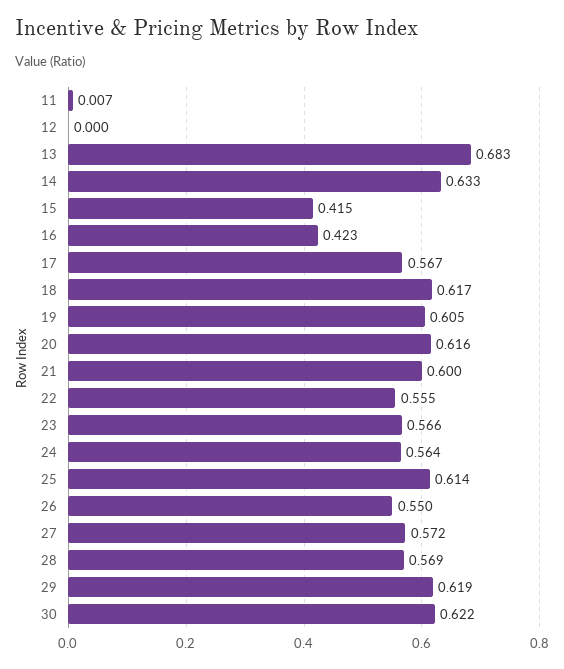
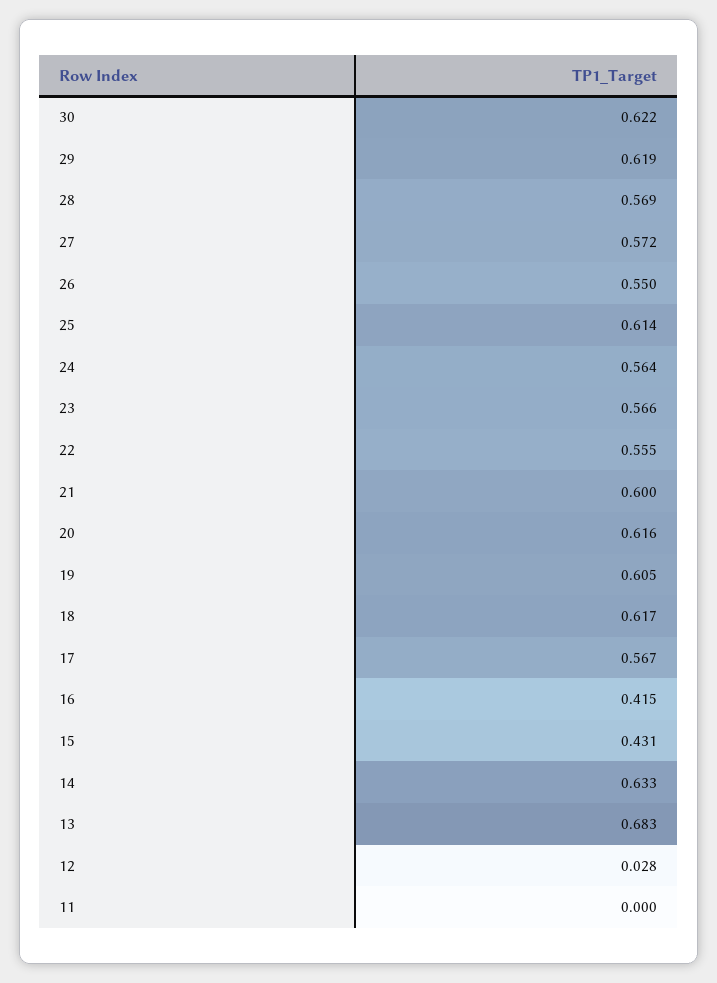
  {
-   "11": 0.007,
+   "11": 0,
-   "12": 0,
+   "12": 0.028,
    "13": 0.683,
    "14": 0.633,
-   "15": 0.415,
+   "15": 0.431,
-   "16": 0.423,
+   "16": 0.415,
    "17": 0.567,
    "18": 0.617,
    "19": 0.605,
    "20": 0.616,
    "21": 0.6,
    "22": 0.555,
    "23": 0.566,
    "24": 0.564,
    "25": 0.614,
    "26": 0.55,
    "27": 0.572,
    "28": 0.569,
    "29": 0.619,
    "30": 0.622
  }

